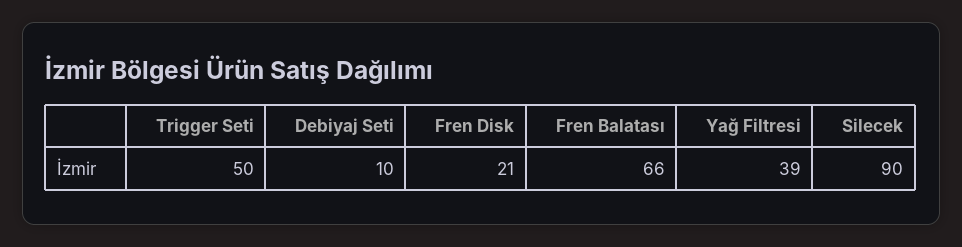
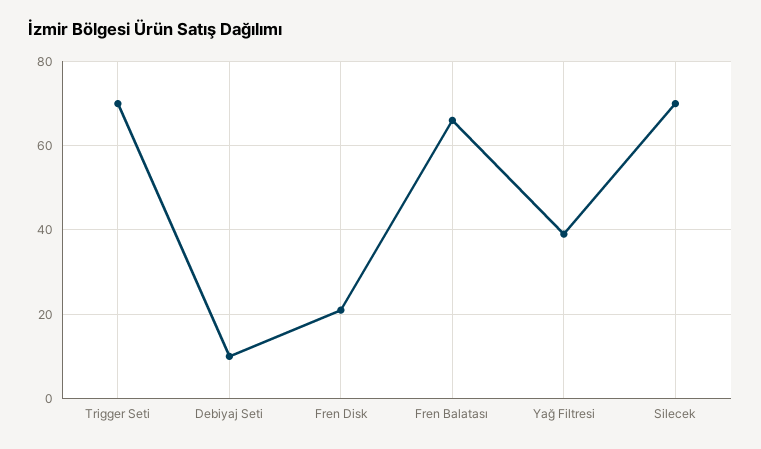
  {
-   "Trigger Seti": 50,
+   "Trigger Seti": 70,
    "Debiyaj Seti": 10,
    "Fren Disk": 21,
    "Fren Balatası": 66,
    "Yağ Filtresi": 39,
-   "Silecek": 90
+   "Silecek": 70
  }

